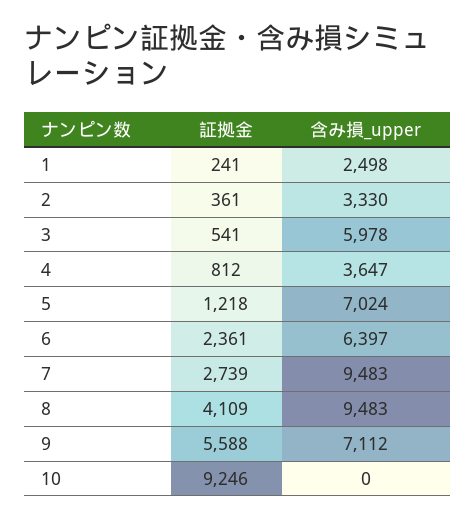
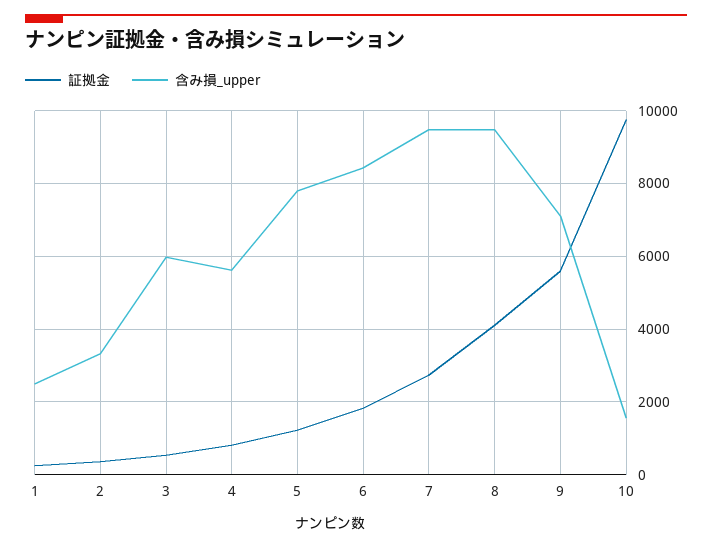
  {
    "証拠金": {
      "1": 241,
      "2": 361,
      "3": 541,
      "4": 812,
      "5": 1218,
-     "6": 2361,
+     "6": 1800,
      "7": 2739,
      "8": 4109,
      "9": 5588,
-     "10": 9246
+     "10": 9800
    },
    "含み損_upper": {
      "1": 2498,
      "2": 3330,
      "3": 5978,
-     "4": 3647,
+     "4": 5600,
-     "5": 7024,
+     "5": 7800,
-     "6": 6397,
+     "6": 8400,
      "7": 9483,
      "8": 9483,
      "9": 7112,
-     "10": 0
+     "10": 1600
    }
  }

